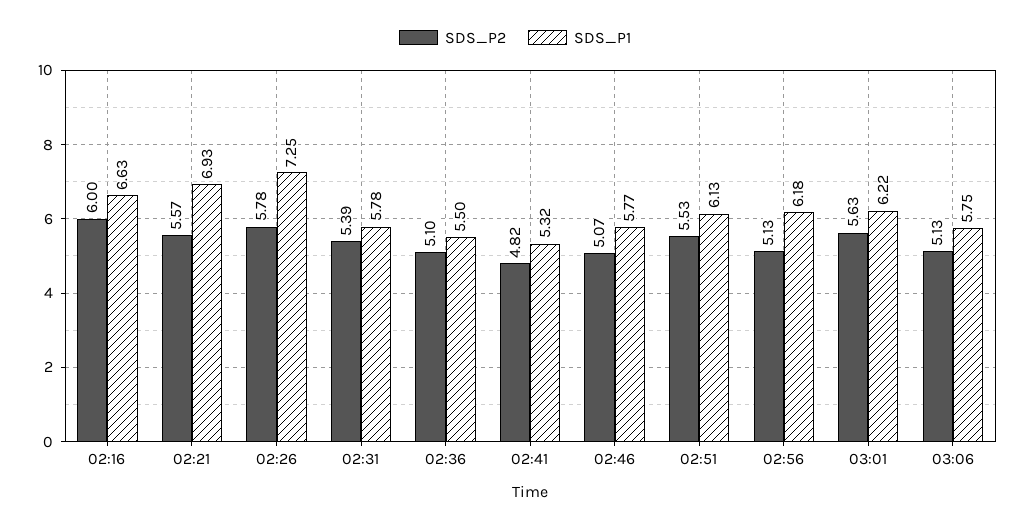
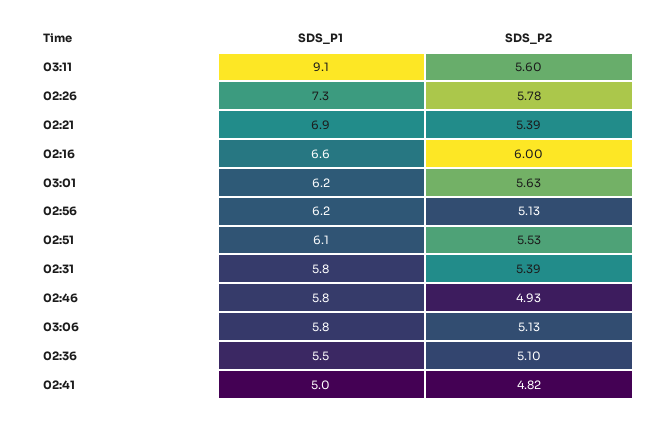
  {
    "SDS_P2": {
      "02:16": 6,
-     "02:21": 5.57,
+     "02:21": 5.39,
      "02:26": 5.78,
      "02:31": 5.39,
      "02:36": 5.1,
      "02:41": 4.82,
-     "02:46": 5.07,
+     "02:46": 4.93,
      "02:51": 5.53,
      "02:56": 5.13,
      "03:01": 5.63,
-     "03:06": 5.13
+     "03:06": 5.13,
+     "03:11": 5.6
    },
    "SDS_P1": {
      "02:16": 6.63,
      "02:21": 6.93,
      "02:26": 7.25,
      "02:31": 5.78,
      "02:36": 5.5,
-     "02:41": 5.32,
+     "02:41": 5,
      "02:46": 5.77,
      "02:51": 6.13,
      "02:56": 6.18,
      "03:01": 6.22,
-     "03:06": 5.75
+     "03:06": 5.75,
+     "03:11": 9.1
    }
  }

